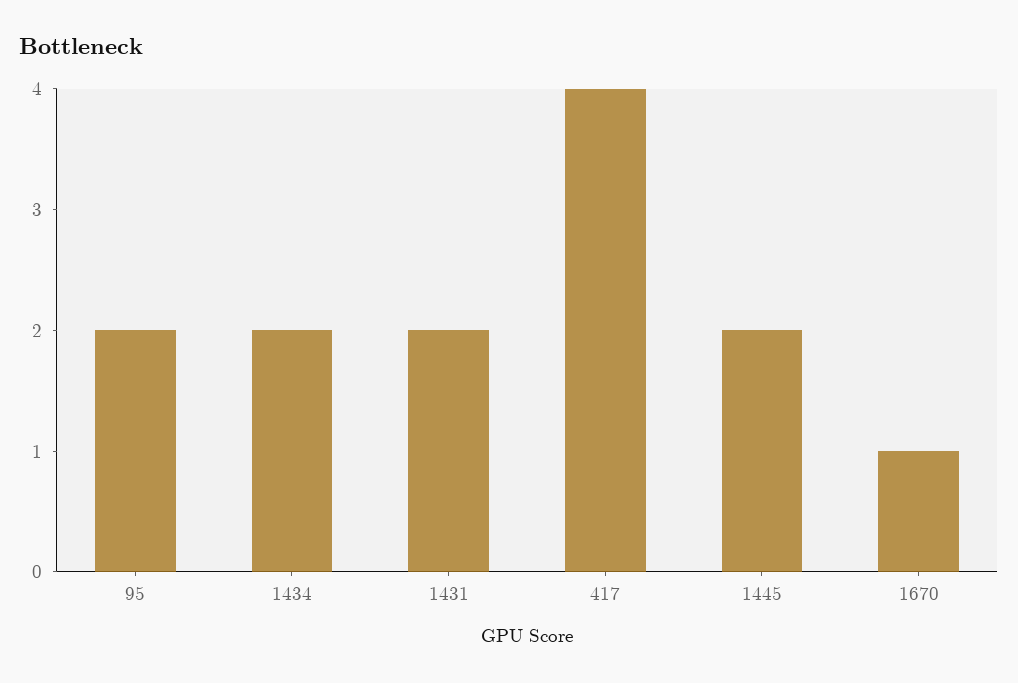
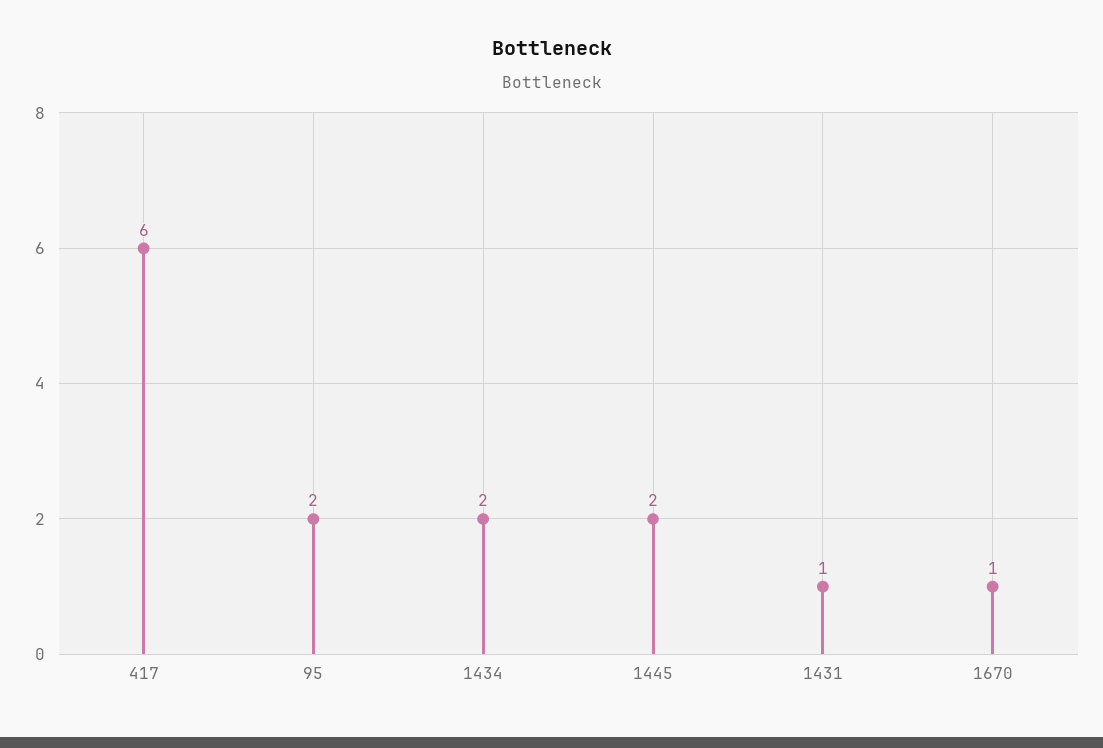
  {
    "95": 2,
    "1434": 2,
-   "1431": 2,
+   "1431": 1,
-   "417": 4,
+   "417": 6,
    "1445": 2,
    "1670": 1
  }

